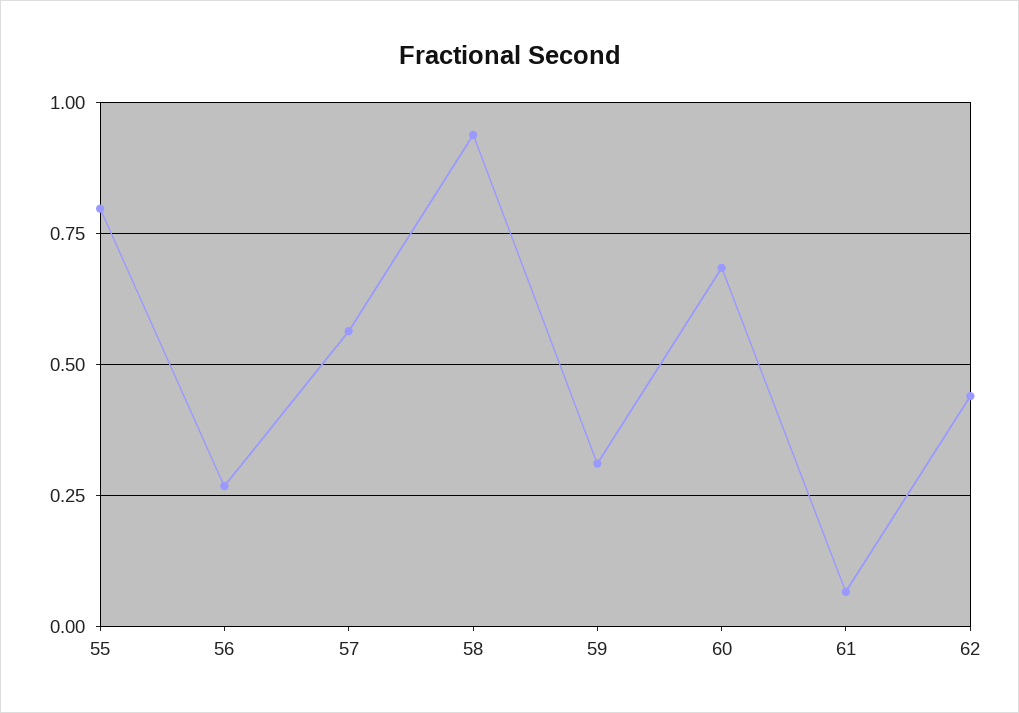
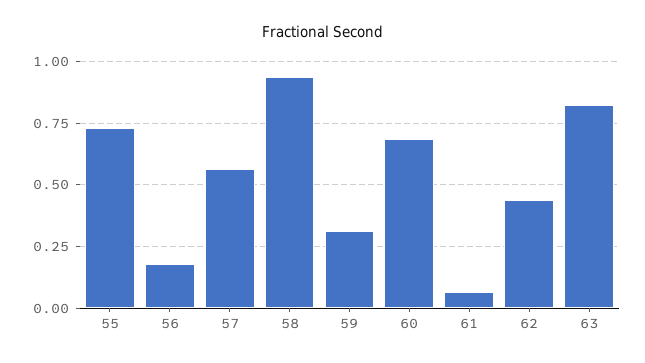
  {
-   "55": 0.8,
+   "55": 0.725,
-   "56": 0.275,
+   "56": 0.175,
    "57": 0.575,
    "58": 0.95,
    "59": 0.3,
    "60": 0.675,
    "61": 0.075,
-   "62": 0.45
+   "62": 0.45,
+   "63": 0.825
  }

